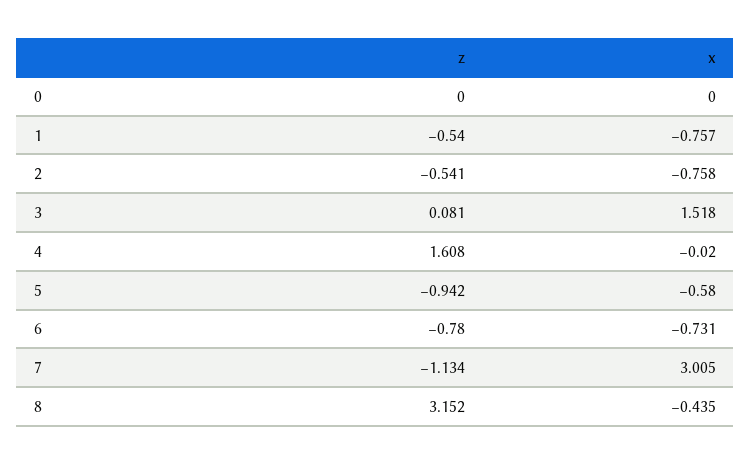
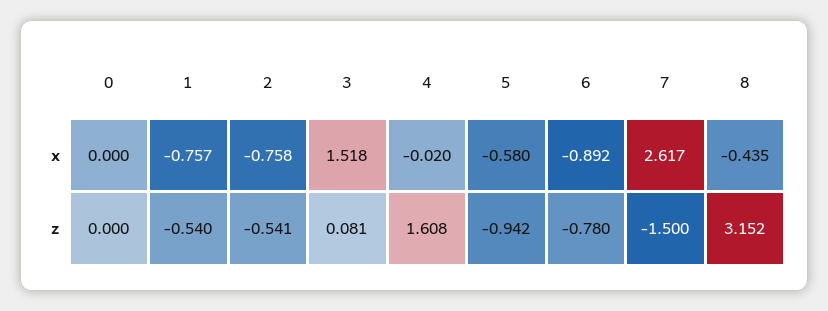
  {
    "z": {
      "0": 0,
      "1": -0.54,
      "2": -0.541,
      "3": 0.081,
      "4": 1.608,
      "5": -0.942,
      "6": -0.78,
-     "7": -1.134,
+     "7": -1.5,
      "8": 3.152
    },
    "x": {
      "0": 0,
      "1": -0.757,
      "2": -0.758,
      "3": 1.518,
      "4": -0.02,
      "5": -0.58,
-     "6": -0.731,
+     "6": -0.892,
-     "7": 3.005,
+     "7": 2.617,
      "8": -0.435
    }
  }

